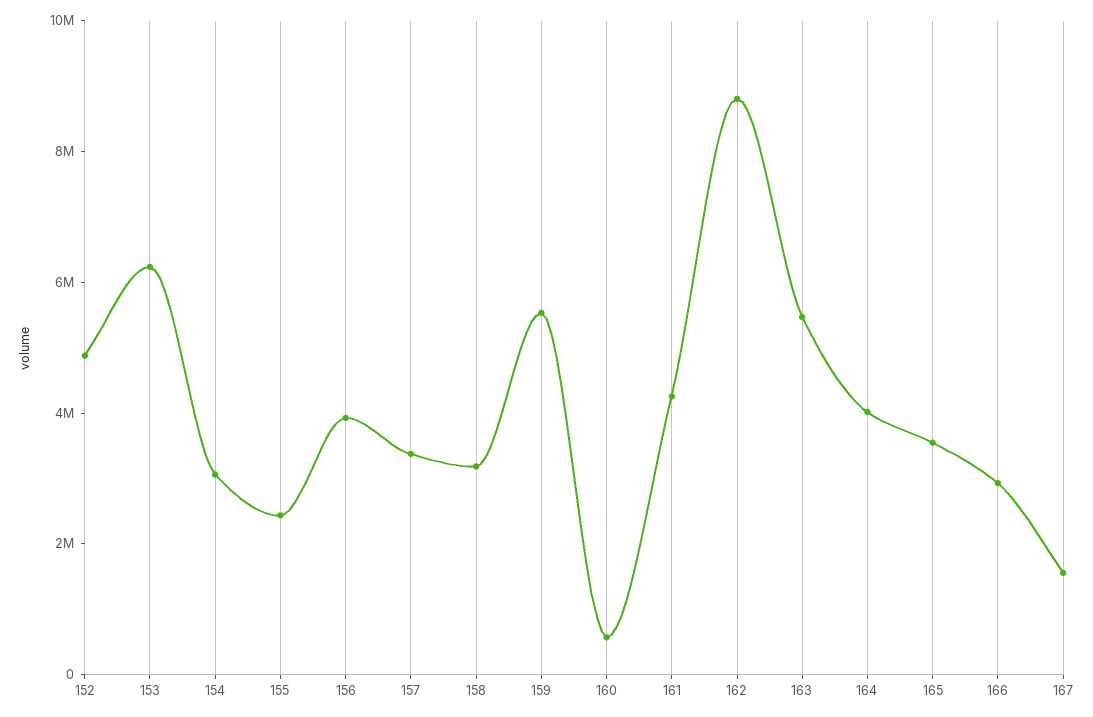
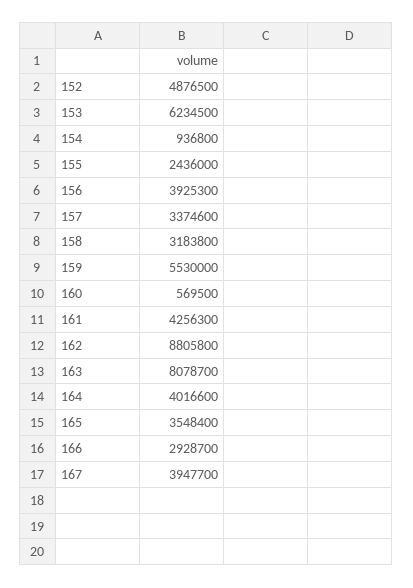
  {
    "152": 4876500,
    "153": 6234500,
-   "154": 3000000,
+   "154": 936800,
    "155": 2436000,
    "156": 3925300,
    "157": 3374600,
    "158": 3183800,
    "159": 5530000,
    "160": 569500,
    "161": 4256300,
    "162": 8805800,
-   "163": 5500000,
+   "163": 8078700,
    "164": 4016600,
    "165": 3548400,
    "166": 2928700,
-   "167": 1500000
+   "167": 3947700
  }

